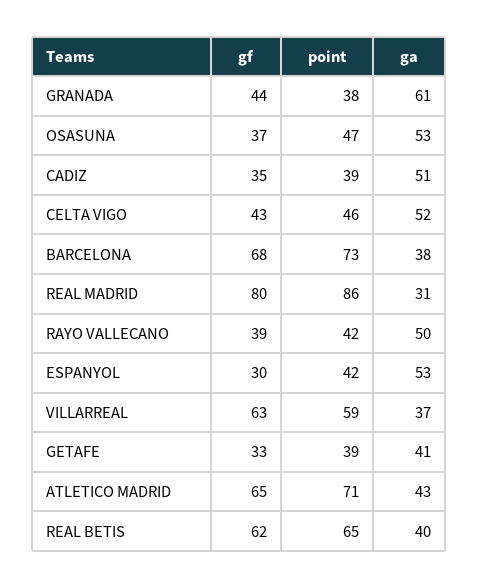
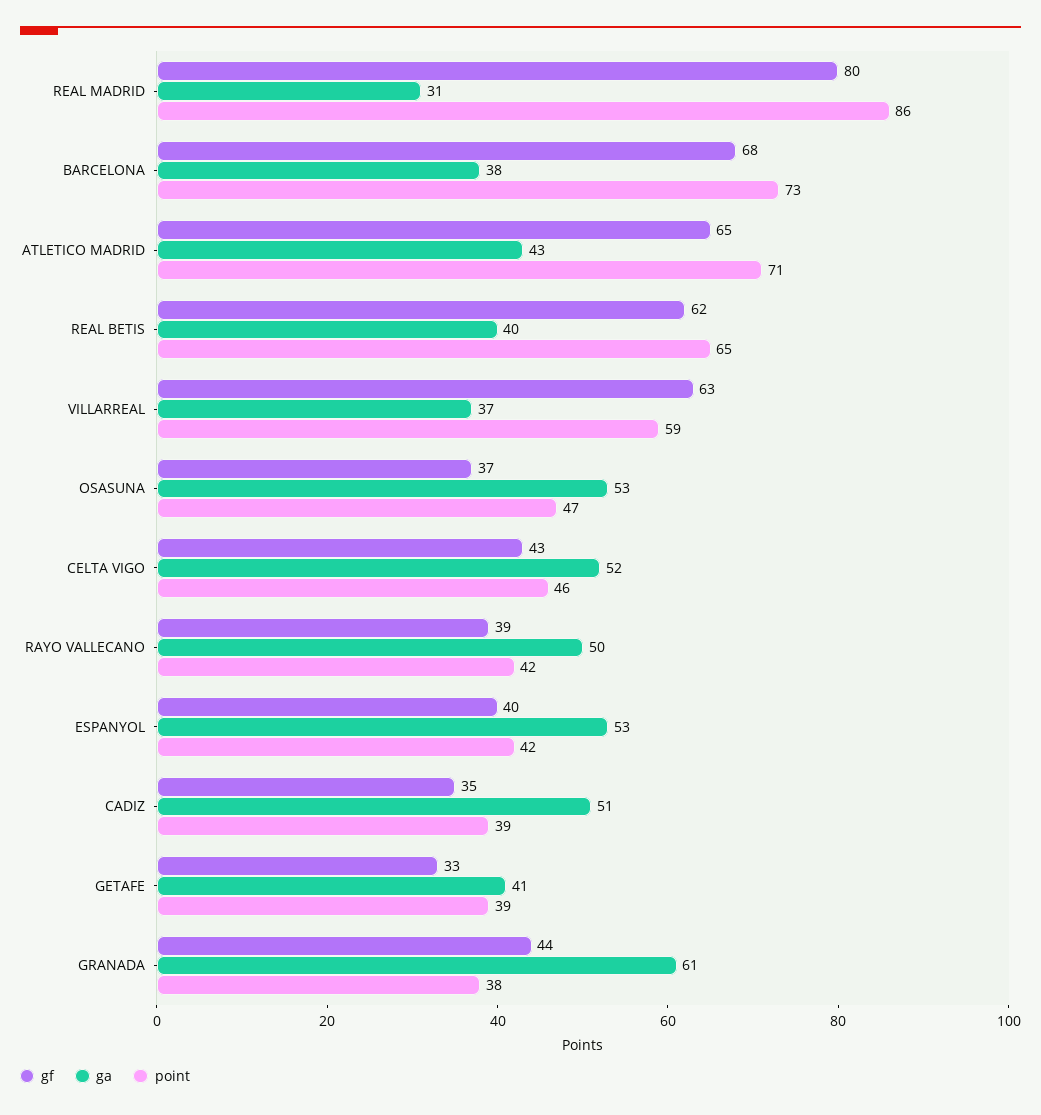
  {
    "gf": {
      "GRANADA": 44,
      "OSASUNA": 37,
      "CADIZ": 35,
      "CELTA VIGO": 43,
      "BARCELONA": 68,
      "REAL MADRID": 80,
      "RAYO VALLECANO": 39,
-     "ESPANYOL": 30,
+     "ESPANYOL": 40,
      "VILLARREAL": 63,
      "GETAFE": 33,
      "ATLETICO MADRID": 65,
      "REAL BETIS": 62
    },
    "point": {
      "GRANADA": 38,
      "OSASUNA": 47,
      "CADIZ": 39,
      "CELTA VIGO": 46,
      "BARCELONA": 73,
      "REAL MADRID": 86,
      "RAYO VALLECANO": 42,
      "ESPANYOL": 42,
      "VILLARREAL": 59,
      "GETAFE": 39,
      "ATLETICO MADRID": 71,
      "REAL BETIS": 65
    },
    "ga": {
      "GRANADA": 61,
      "OSASUNA": 53,
      "CADIZ": 51,
      "CELTA VIGO": 52,
      "BARCELONA": 38,
      "REAL MADRID": 31,
      "RAYO VALLECANO": 50,
      "ESPANYOL": 53,
      "VILLARREAL": 37,
      "GETAFE": 41,
      "ATLETICO MADRID": 43,
      "REAL BETIS": 40
    }
  }

